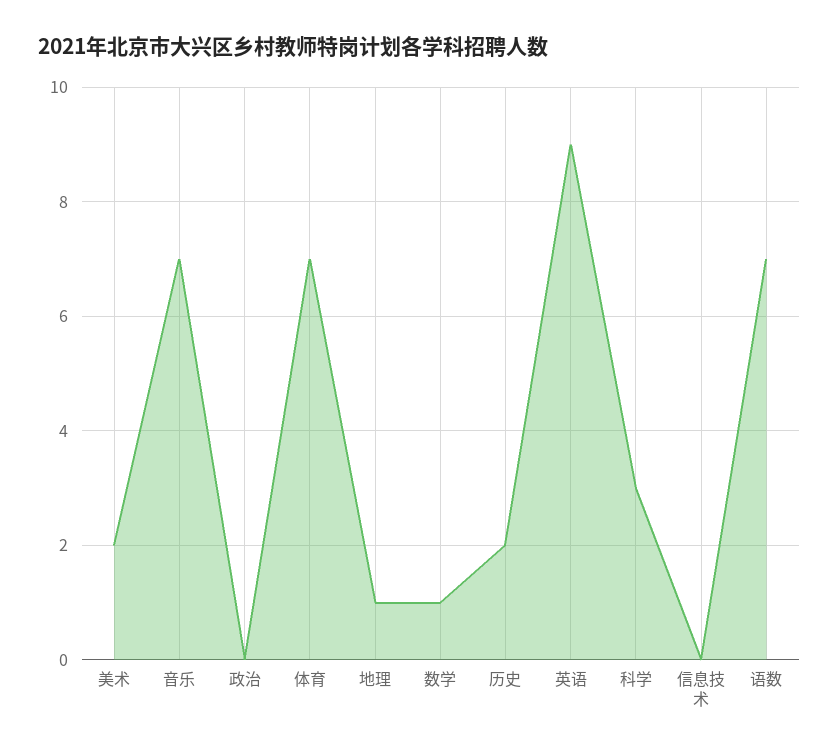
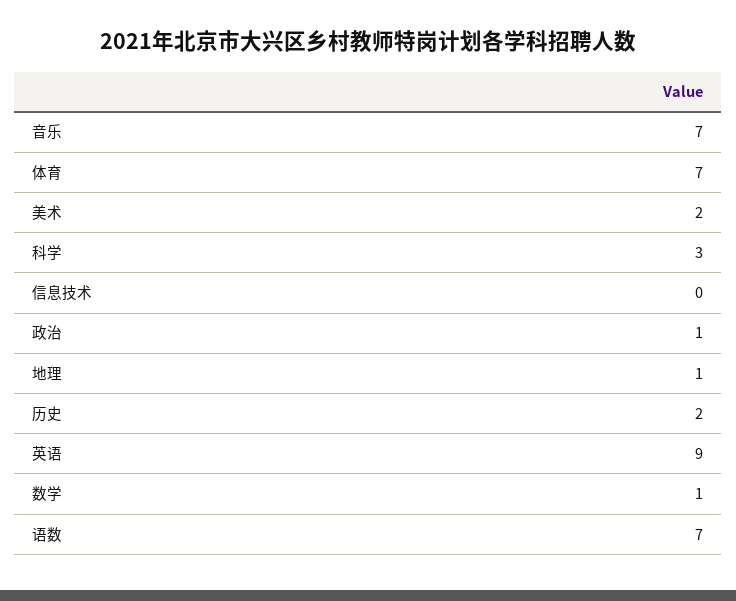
  {
    "美术": 2,
    "音乐": 7,
-   "政治": 0,
+   "政治": 1,
    "体育": 7,
    "地理": 1,
    "数学": 1,
    "历史": 2,
    "英语": 9,
    "科学": 3,
    "信息技术": 0,
    "语数": 7
  }

